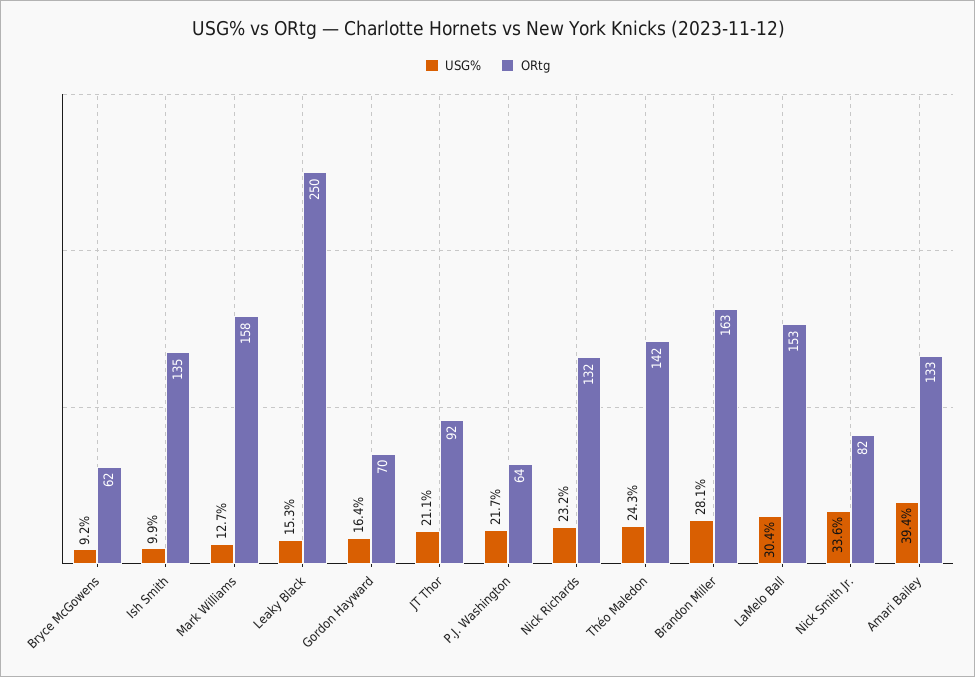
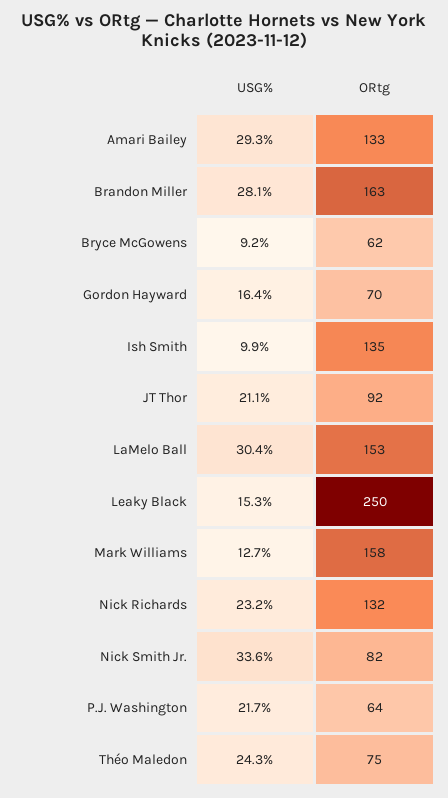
  {
    "USG%": {
      "Bryce McGowens": 9.2,
      "Ish Smith": 9.9,
      "Mark Williams": 12.7,
      "Leaky Black": 15.3,
      "Gordon Hayward": 16.4,
      "JT Thor": 21.1,
      "P.J. Washington": 21.7,
      "Nick Richards": 23.2,
      "Théo Maledon": 24.3,
      "Brandon Miller": 28.1,
      "LaMelo Ball": 30.4,
      "Nick Smith Jr.": 33.6,
-     "Amari Bailey": 39.4
+     "Amari Bailey": 29.3
    },
    "ORtg": {
      "Bryce McGowens": 62,
      "Ish Smith": 135,
      "Mark Williams": 158,
      "Leaky Black": 250,
      "Gordon Hayward": 70,
      "JT Thor": 92,
      "P.J. Washington": 64,
      "Nick Richards": 132,
-     "Théo Maledon": 142,
+     "Théo Maledon": 75,
      "Brandon Miller": 163,
      "LaMelo Ball": 153,
      "Nick Smith Jr.": 82,
      "Amari Bailey": 133
    }
  }

